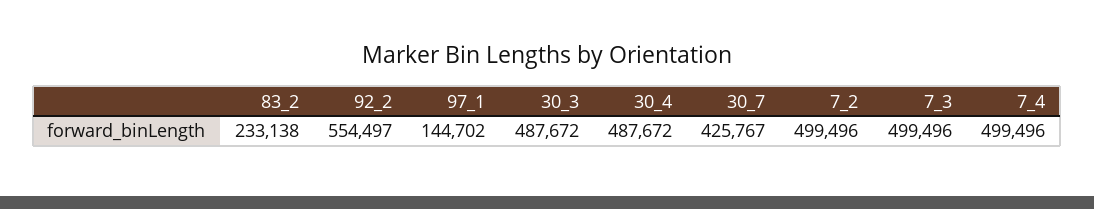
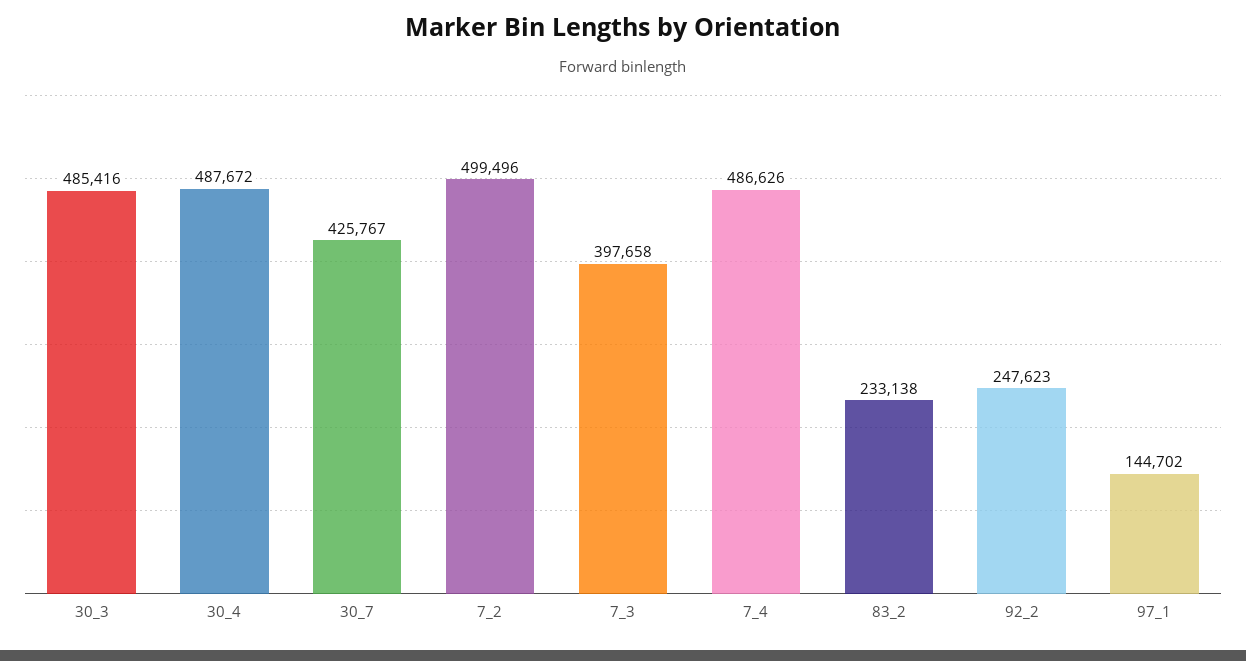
  {
    "83_2": 233138,
-   "92_2": 554497,
+   "92_2": 247623,
    "97_1": 144702,
-   "30_3": 487672,
+   "30_3": 485416,
    "30_4": 487672,
    "30_7": 425767,
    "7_2": 499496,
-   "7_3": 499496,
+   "7_3": 397658,
-   "7_4": 499496
+   "7_4": 486626
  }

